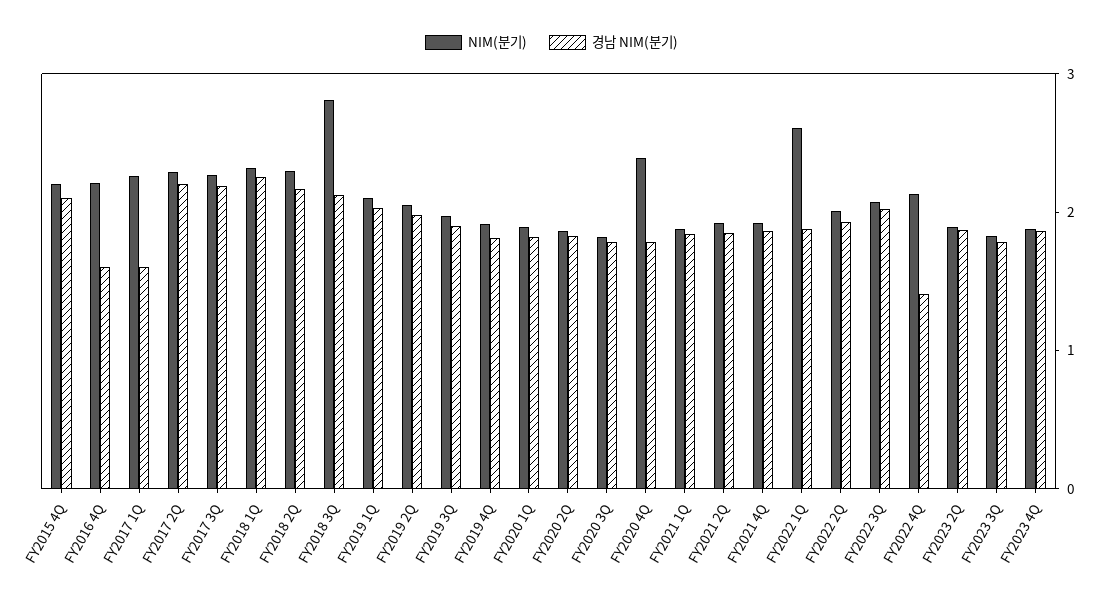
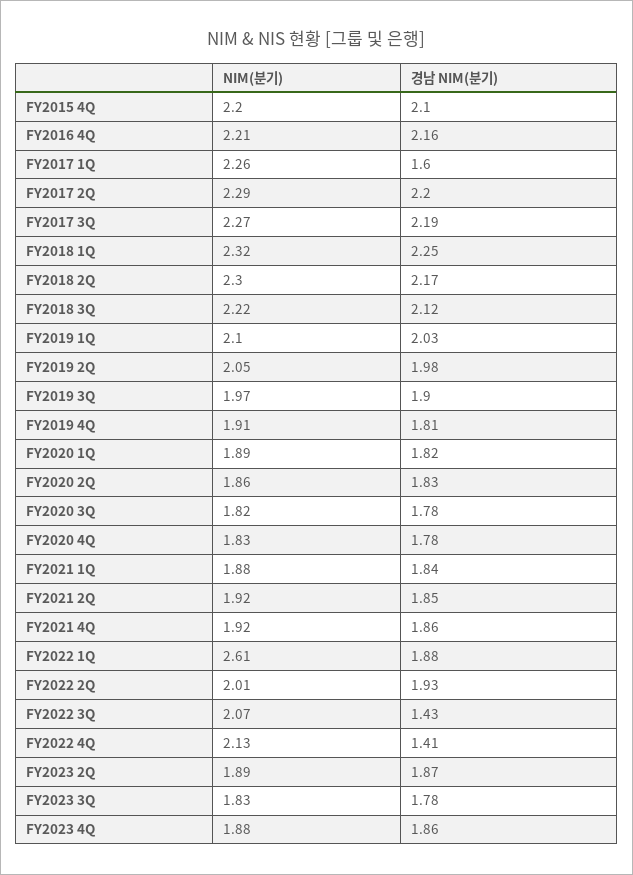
  {
    "NIM(분기)": {
      "FY2015 4Q": 2.2,
      "FY2016 4Q": 2.21,
      "FY2017 1Q": 2.26,
      "FY2017 2Q": 2.29,
      "FY2017 3Q": 2.27,
      "FY2018 1Q": 2.32,
      "FY2018 2Q": 2.3,
-     "FY2018 3Q": 2.8,
+     "FY2018 3Q": 2.22,
      "FY2019 1Q": 2.1,
      "FY2019 2Q": 2.05,
      "FY2019 3Q": 1.97,
      "FY2019 4Q": 1.91,
      "FY2020 1Q": 1.89,
      "FY2020 2Q": 1.86,
      "FY2020 3Q": 1.82,
-     "FY2020 4Q": 2.4,
+     "FY2020 4Q": 1.83,
      "FY2021 1Q": 1.88,
      "FY2021 2Q": 1.92,
      "FY2021 4Q": 1.92,
      "FY2022 1Q": 2.61,
      "FY2022 2Q": 2.01,
      "FY2022 3Q": 2.07,
      "FY2022 4Q": 2.13,
      "FY2023 2Q": 1.89,
      "FY2023 3Q": 1.83,
      "FY2023 4Q": 1.88
    },
    "경남 NIM(분기)": {
      "FY2015 4Q": 2.1,
-     "FY2016 4Q": 1.6,
+     "FY2016 4Q": 2.16,
      "FY2017 1Q": 1.6,
      "FY2017 2Q": 2.2,
      "FY2017 3Q": 2.19,
      "FY2018 1Q": 2.25,
      "FY2018 2Q": 2.17,
      "FY2018 3Q": 2.12,
      "FY2019 1Q": 2.03,
      "FY2019 2Q": 1.98,
      "FY2019 3Q": 1.9,
      "FY2019 4Q": 1.81,
      "FY2020 1Q": 1.82,
      "FY2020 2Q": 1.83,
      "FY2020 3Q": 1.78,
      "FY2020 4Q": 1.78,
      "FY2021 1Q": 1.84,
      "FY2021 2Q": 1.85,
      "FY2021 4Q": 1.86,
      "FY2022 1Q": 1.88,
      "FY2022 2Q": 1.93,
-     "FY2022 3Q": 2,
+     "FY2022 3Q": 1.43,
      "FY2022 4Q": 1.41,
      "FY2023 2Q": 1.87,
      "FY2023 3Q": 1.78,
      "FY2023 4Q": 1.86
    }
  }

